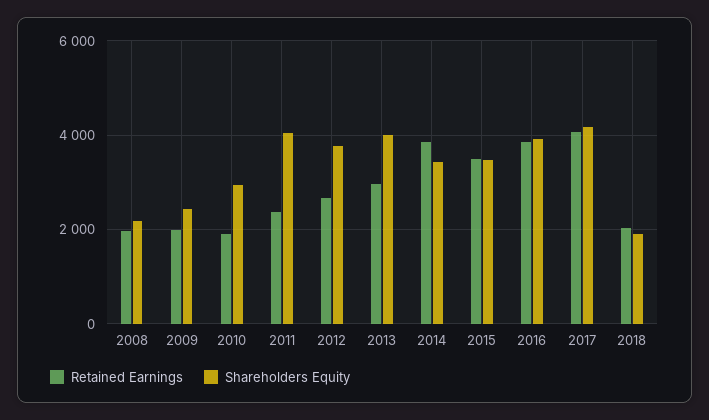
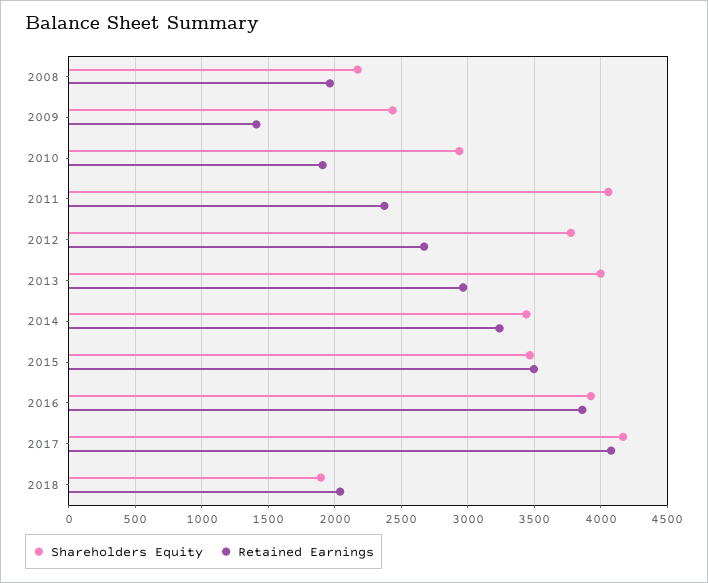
  {
    "Retained Earnings": {
      "2008": 1950,
-     "2009": 2000,
+     "2009": 1400,
      "2010": 1900,
      "2011": 2400,
      "2012": 2650,
      "2013": 2950,
-     "2014": 3800,
+     "2014": 3250,
      "2015": 3500,
      "2016": 3850,
      "2017": 4100,
      "2018": 2050
    },
    "Shareholders Equity": {
      "2008": 2150,
      "2009": 2450,
      "2010": 2950,
      "2011": 4050,
      "2012": 3800,
      "2013": 4000,
      "2014": 3450,
      "2015": 3450,
      "2016": 3950,
      "2017": 4150,
      "2018": 1900
    }
  }

